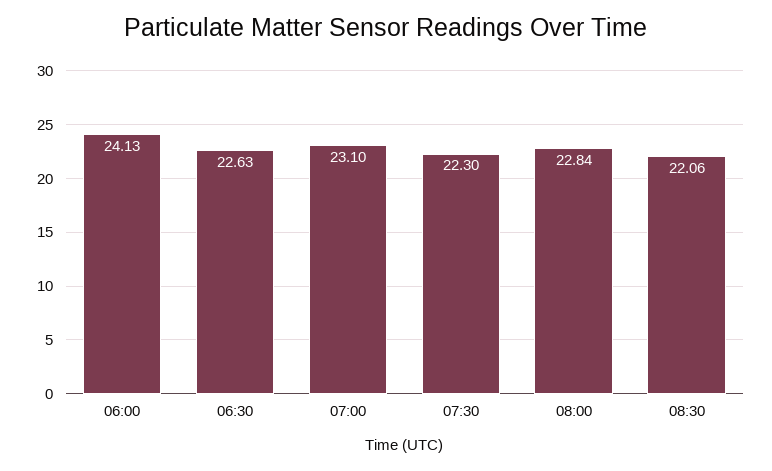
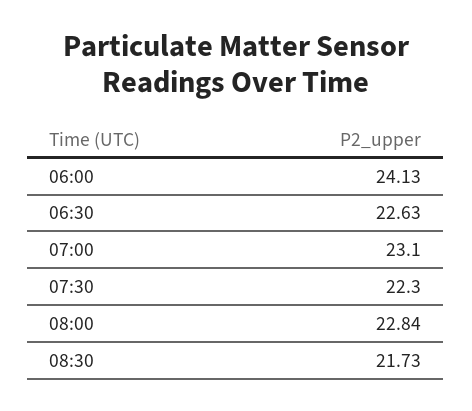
  {
    "06:00": 24.13,
    "06:30": 22.63,
    "07:00": 23.1,
    "07:30": 22.3,
    "08:00": 22.84,
-   "08:30": 22.06
+   "08:30": 21.73
  }

